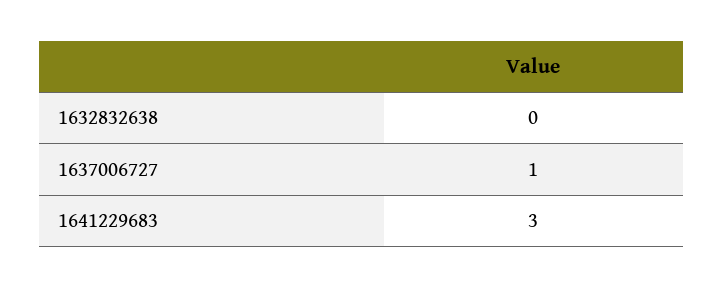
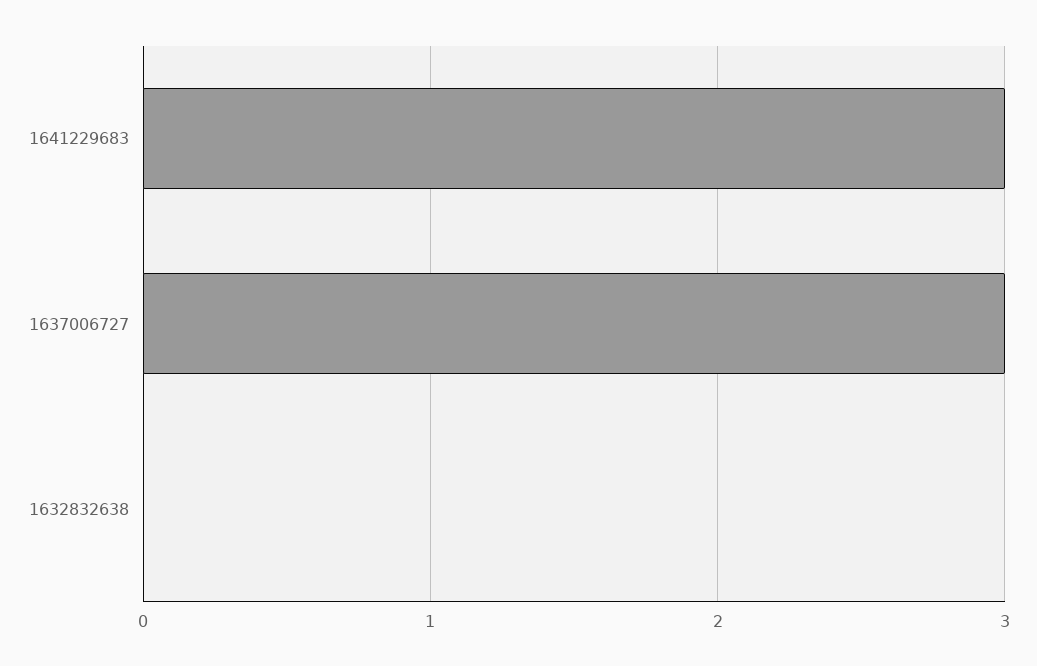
  {
    "1632832638": 0,
-   "1637006727": 1,
+   "1637006727": 3,
    "1641229683": 3
  }

